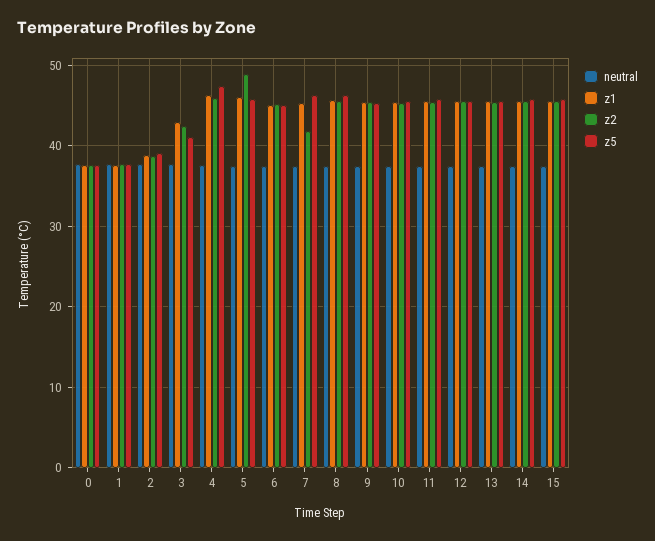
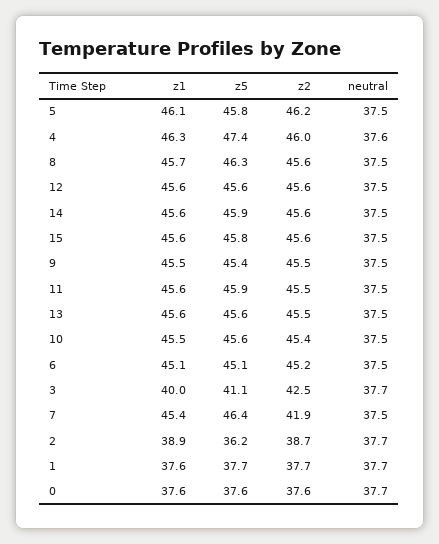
  {
    "neutral": {
      "0": 37.7,
      "1": 37.7,
      "2": 37.7,
      "3": 37.7,
      "4": 37.6,
      "5": 37.5,
      "6": 37.5,
      "7": 37.5,
      "8": 37.5,
      "9": 37.5,
      "10": 37.5,
      "11": 37.5,
      "12": 37.5,
      "13": 37.5,
      "14": 37.5,
      "15": 37.5
    },
    "z1": {
      "0": 37.6,
      "1": 37.6,
      "2": 38.9,
-     "3": 43,
+     "3": 40,
      "4": 46.3,
      "5": 46.1,
      "6": 45.1,
      "7": 45.4,
      "8": 45.7,
      "9": 45.5,
      "10": 45.5,
      "11": 45.6,
      "12": 45.6,
      "13": 45.6,
      "14": 45.6,
      "15": 45.6
    },
    "z2": {
      "0": 37.6,
      "1": 37.7,
      "2": 38.7,
      "3": 42.5,
      "4": 46,
-     "5": 49,
+     "5": 46.2,
      "6": 45.2,
      "7": 41.9,
      "8": 45.6,
      "9": 45.5,
      "10": 45.4,
      "11": 45.5,
      "12": 45.6,
      "13": 45.5,
      "14": 45.6,
      "15": 45.6
    },
    "z5": {
      "0": 37.6,
      "1": 37.7,
-     "2": 39,
+     "2": 36.2,
      "3": 41.1,
      "4": 47.4,
      "5": 45.8,
      "6": 45.1,
      "7": 46.4,
      "8": 46.3,
      "9": 45.4,
      "10": 45.6,
      "11": 45.9,
      "12": 45.6,
      "13": 45.6,
      "14": 45.9,
      "15": 45.8
    }
  }

